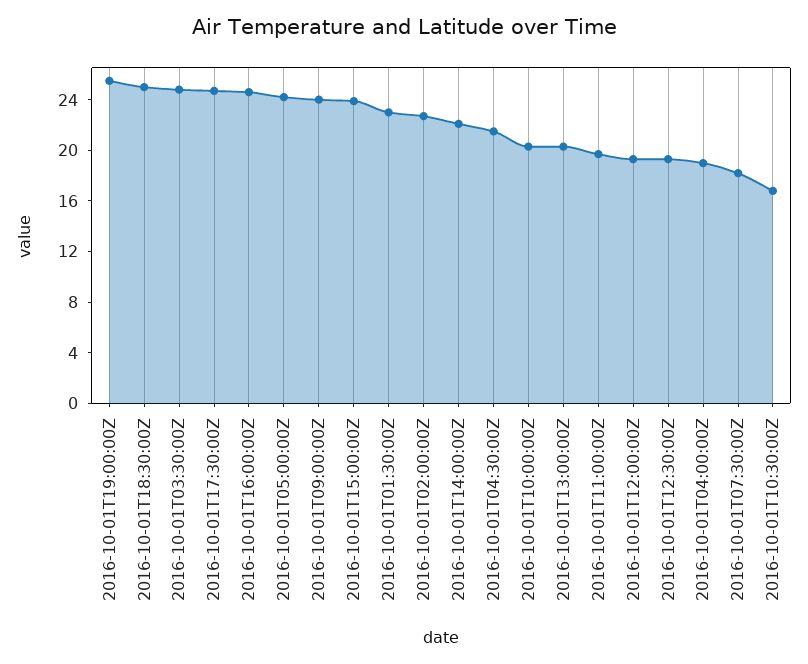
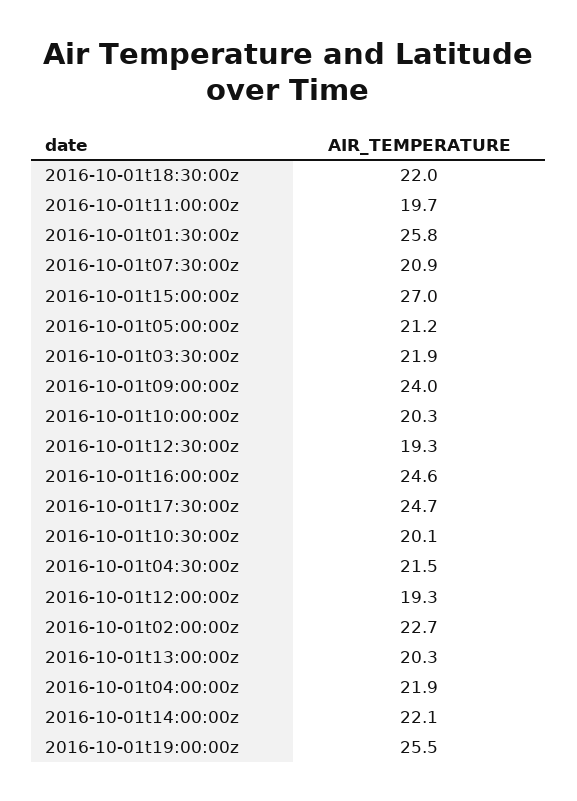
  {
    "2016-10-01T19:00:00Z": 25.5,
-   "2016-10-01T18:30:00Z": 25,
+   "2016-10-01T18:30:00Z": 22,
-   "2016-10-01T03:30:00Z": 25,
+   "2016-10-01T03:30:00Z": 21.9,
    "2016-10-01T17:30:00Z": 24.7,
    "2016-10-01T16:00:00Z": 24.6,
-   "2016-10-01T05:00:00Z": 24,
+   "2016-10-01T05:00:00Z": 21.2,
    "2016-10-01T09:00:00Z": 24,
-   "2016-10-01T15:00:00Z": 24,
+   "2016-10-01T15:00:00Z": 27,
-   "2016-10-01T01:30:00Z": 23,
+   "2016-10-01T01:30:00Z": 25.8,
    "2016-10-01T02:00:00Z": 22.7,
    "2016-10-01T14:00:00Z": 22.1,
    "2016-10-01T04:30:00Z": 21.5,
    "2016-10-01T10:00:00Z": 20.3,
    "2016-10-01T13:00:00Z": 20.3,
    "2016-10-01T11:00:00Z": 19.7,
    "2016-10-01T12:00:00Z": 19.3,
    "2016-10-01T12:30:00Z": 19.3,
-   "2016-10-01T04:00:00Z": 19,
+   "2016-10-01T04:00:00Z": 21.9,
-   "2016-10-01T07:30:00Z": 18,
+   "2016-10-01T07:30:00Z": 20.9,
-   "2016-10-01T10:30:00Z": 17
+   "2016-10-01T10:30:00Z": 20.1
  }

